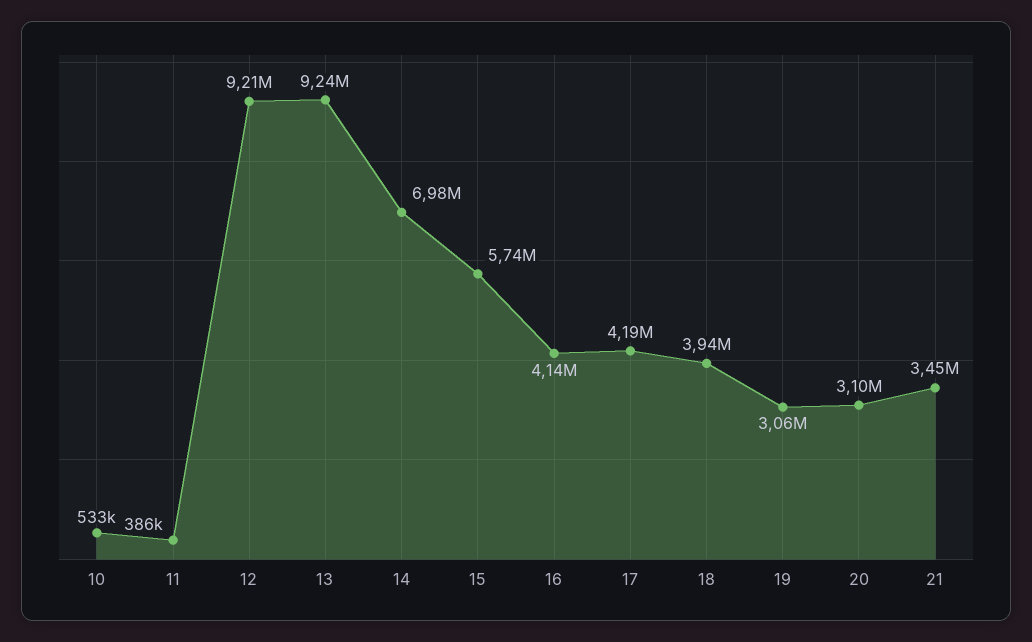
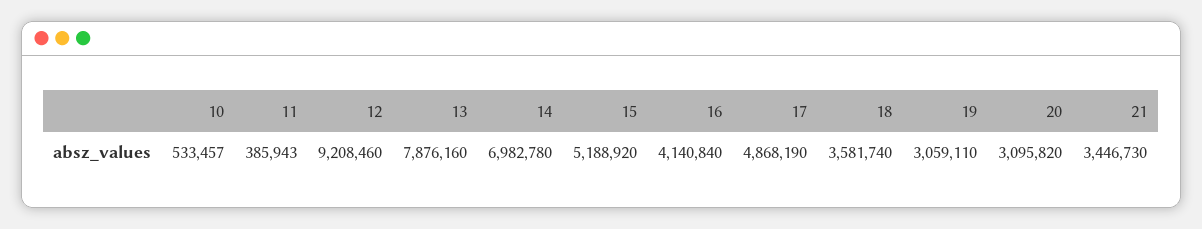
  {
    "10": 533457,
    "11": 385943,
    "12": 9208460,
-   "13": 9240000,
+   "13": 7876160,
    "14": 6982780,
-   "15": 5740000,
+   "15": 5188920,
    "16": 4140840,
-   "17": 4190000,
+   "17": 4868190,
-   "18": 3940000,
+   "18": 3581740,
    "19": 3059110,
    "20": 3095820,
    "21": 3446730
  }

